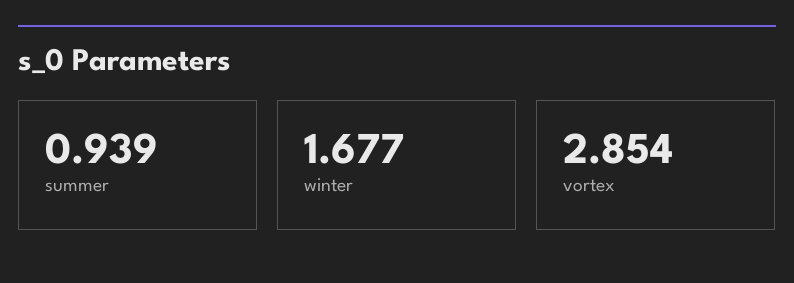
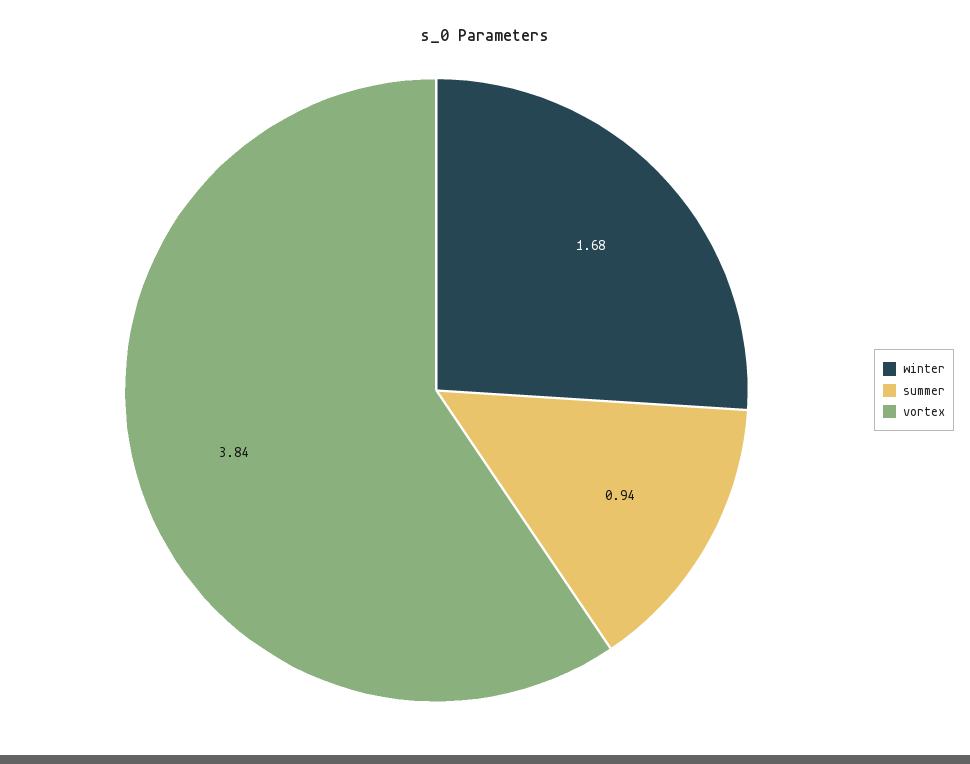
  {
    "summer": 0.939,
    "winter": 1.677,
-   "vortex": 2.854
+   "vortex": 3.84
  }

